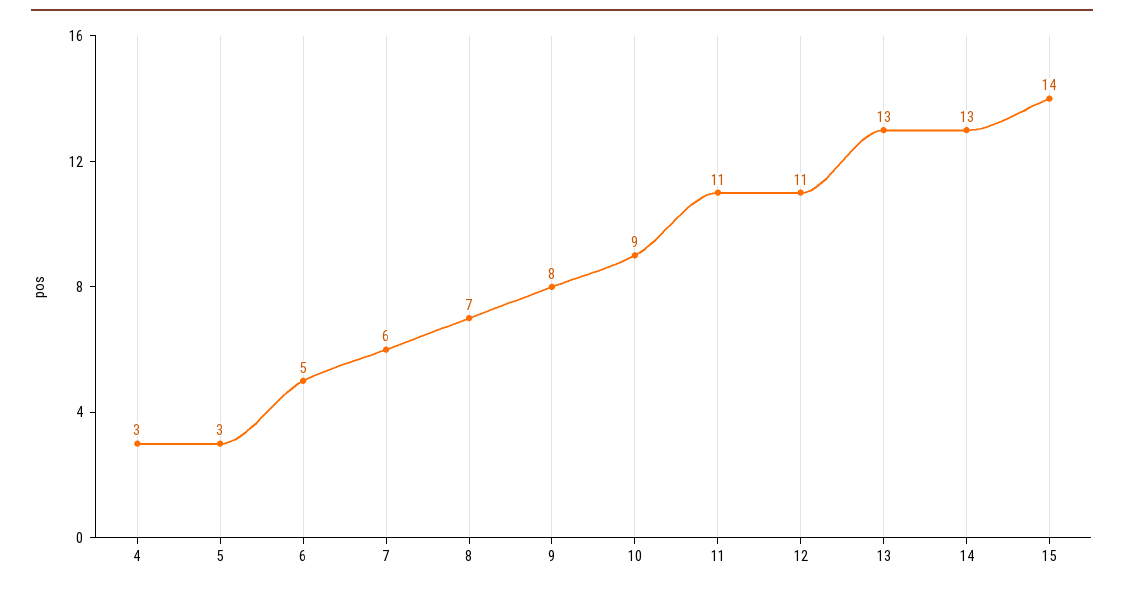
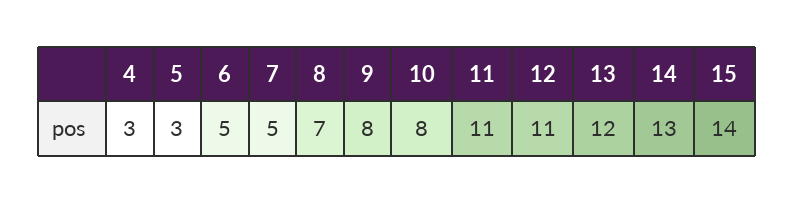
  {
    "4": 3,
    "5": 3,
    "6": 5,
-   "7": 6,
+   "7": 5,
    "8": 7,
    "9": 8,
-   "10": 9,
+   "10": 8,
    "11": 11,
    "12": 11,
-   "13": 13,
+   "13": 12,
    "14": 13,
    "15": 14
  }

